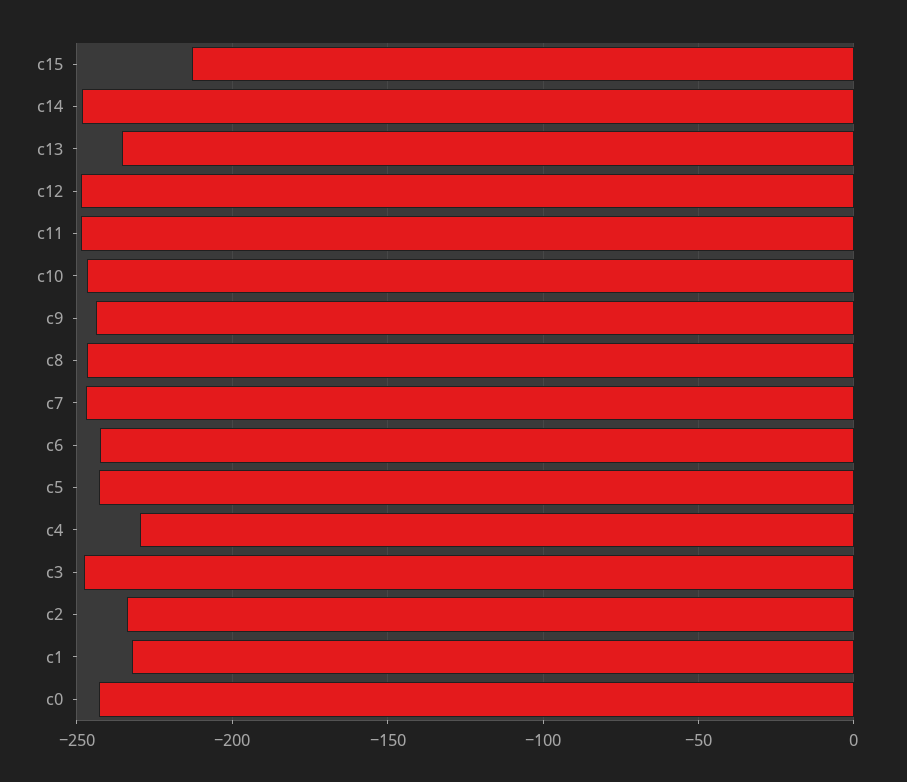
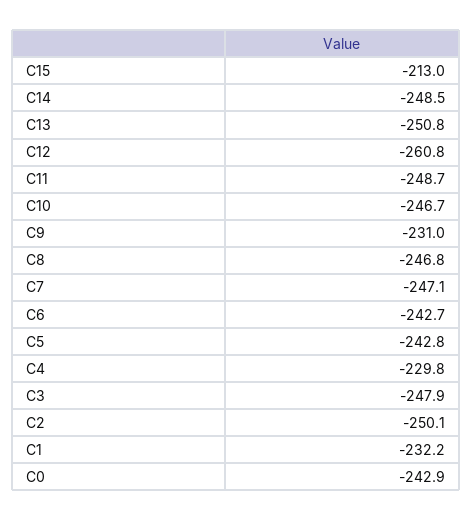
  {
    "c15": -213,
    "c14": -248.5,
-   "c13": -235,
+   "c13": -250.8,
-   "c12": -250,
+   "c12": -260.8,
    "c11": -248.7,
    "c10": -246.7,
-   "c9": -245,
+   "c9": -231,
    "c8": -246.8,
    "c7": -247.1,
    "c6": -242.7,
    "c5": -242.8,
    "c4": -229.8,
    "c3": -247.9,
-   "c2": -235,
+   "c2": -250.1,
    "c1": -232.2,
    "c0": -242.9
  }

